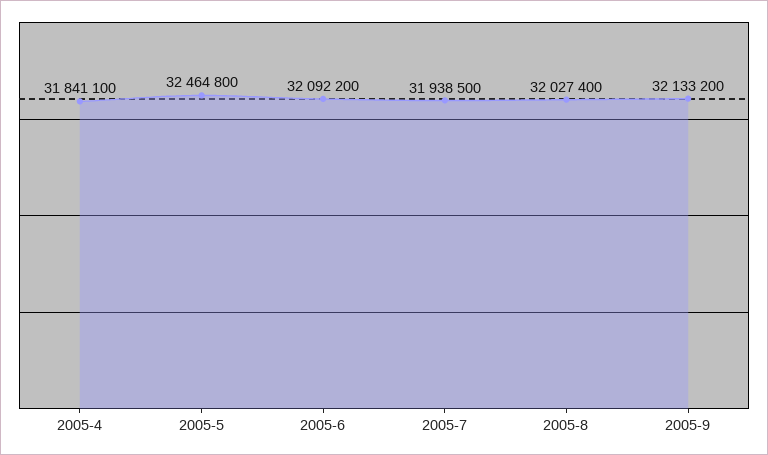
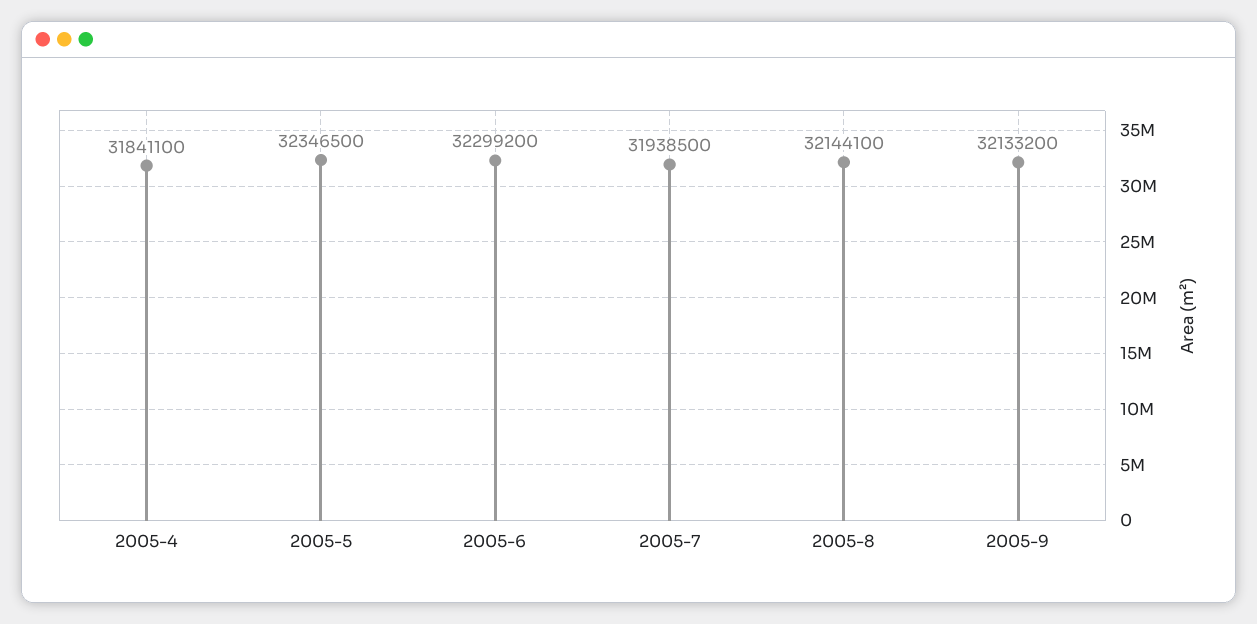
  {
    "2005-4": 31841100,
-   "2005-5": 32464800,
+   "2005-5": 32346500,
-   "2005-6": 32092200,
+   "2005-6": 32299200,
    "2005-7": 31938500,
-   "2005-8": 32027400,
+   "2005-8": 32144100,
    "2005-9": 32133200
  }

